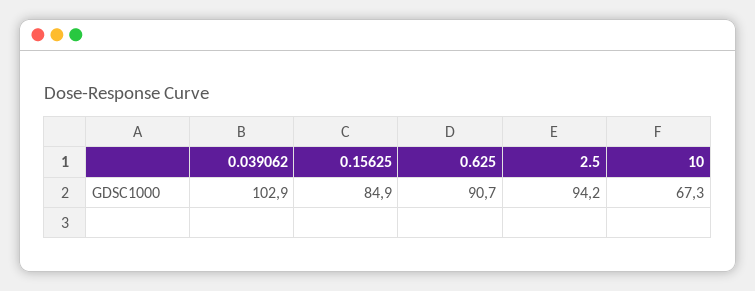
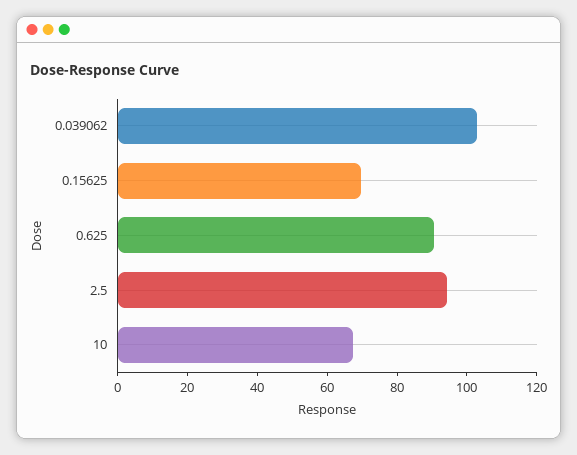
  {
    "0.039062": 102.9,
-   "0.15625": 84.9,
+   "0.15625": 70,
    "0.625": 90.7,
    "2.5": 94.2,
    "10": 67.3
  }

